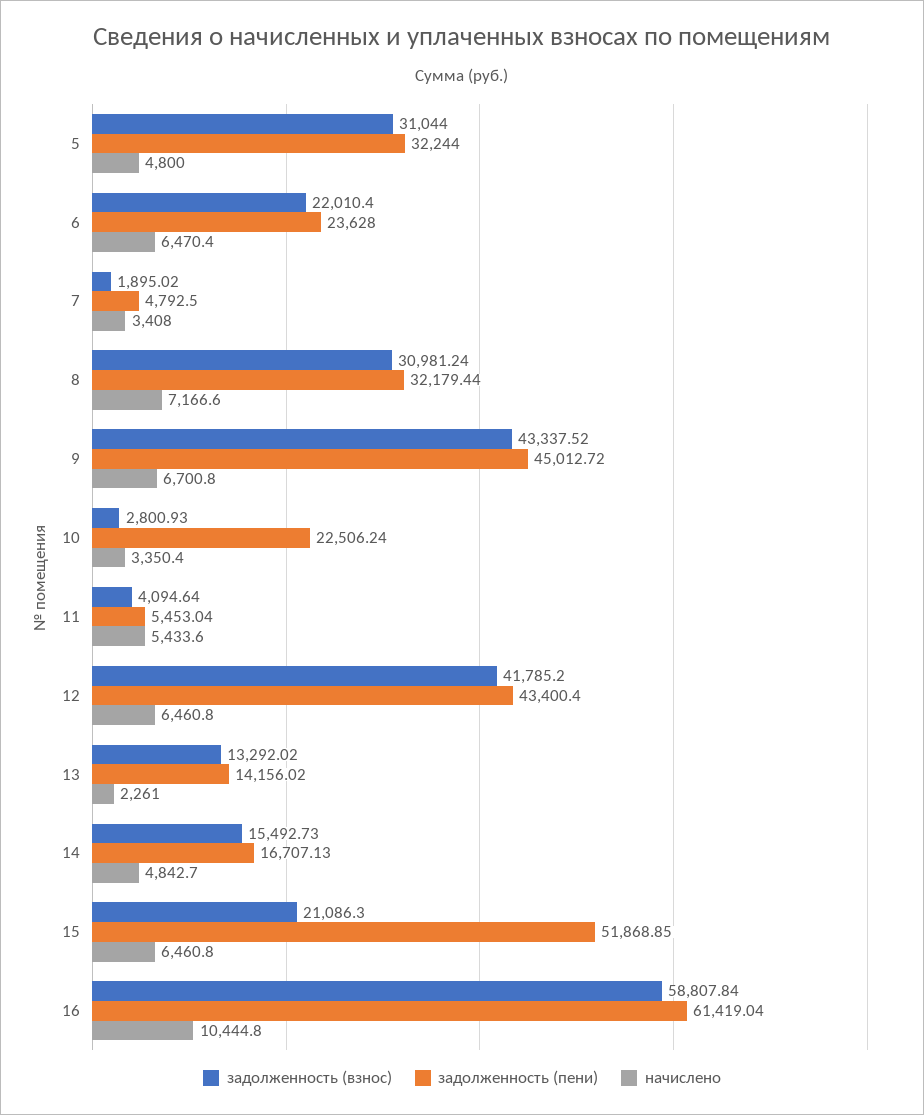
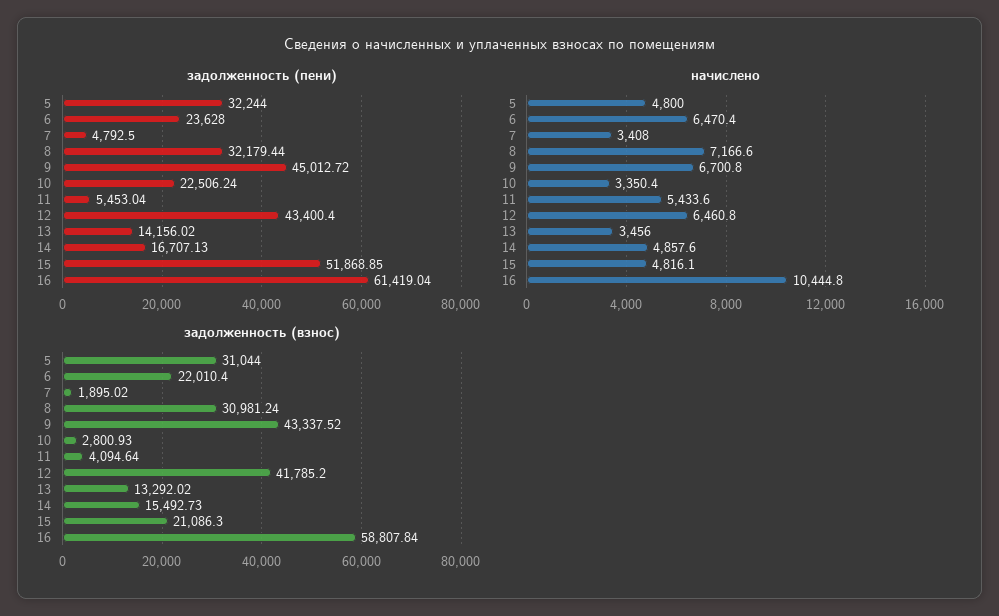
  {
    "задолженность (взнос)": {
      "5": 31044,
      "6": 22010.4,
      "7": 1895.02,
      "8": 30981.24,
      "9": 43337.52,
      "10": 2800.93,
      "11": 4094.64,
      "12": 41785.2,
      "13": 13292.02,
      "14": 15492.73,
      "15": 21086.3,
      "16": 58807.84
    },
    "задолженность (пени)": {
      "5": 32244,
      "6": 23628,
      "7": 4792.5,
      "8": 32179.44,
      "9": 45012.72,
      "10": 22506.24,
      "11": 5453.04,
      "12": 43400.4,
      "13": 14156.02,
      "14": 16707.13,
      "15": 51868.85,
      "16": 61419.04
    },
    "начислено": {
      "5": 4800,
      "6": 6470.4,
      "7": 3408,
      "8": 7166.6,
      "9": 6700.8,
      "10": 3350.4,
      "11": 5433.6,
      "12": 6460.8,
-     "13": 2261,
+     "13": 3456,
-     "14": 4842.7,
+     "14": 4857.6,
-     "15": 6460.8,
+     "15": 4816.1,
      "16": 10444.8
    }
  }

